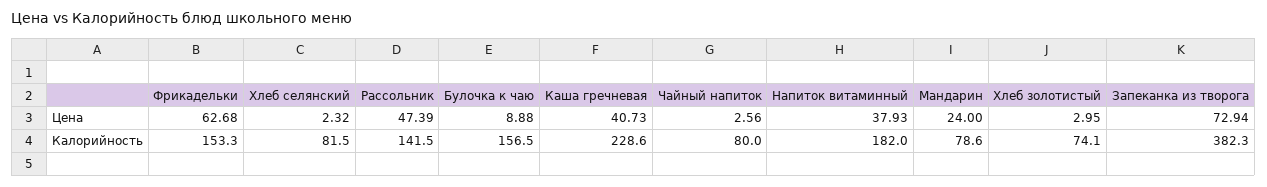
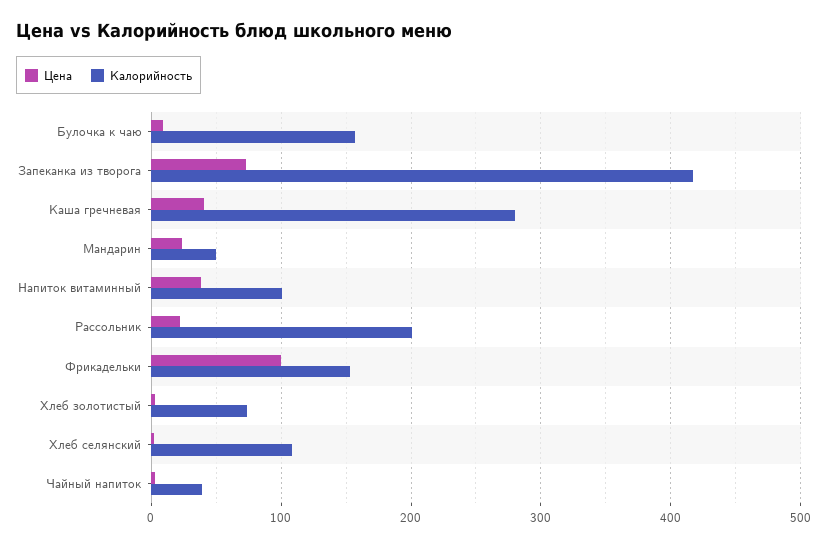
  {
    "Цена": {
-     "Фрикадельки": 62.68,
+     "Фрикадельки": 100,
      "Хлеб селянский": 2.32,
-     "Рассольник": 47.39,
+     "Рассольник": 20,
      "Булочка к чаю": 8.88,
      "Каша гречневая": 40.73,
      "Чайный напиток": 2.56,
      "Напиток витаминный": 37.93,
      "Мандарин": 24,
      "Хлеб золотистый": 2.95,
      "Запеканка из творога": 72.94
    },
    "Калорийность": {
      "Фрикадельки": 153.3,
-     "Хлеб селянский": 81.5,
+     "Хлеб селянский": 110,
-     "Рассольник": 141.5,
+     "Рассольник": 200,
      "Булочка к чаю": 156.5,
-     "Каша гречневая": 228.6,
+     "Каша гречневая": 280,
-     "Чайный напиток": 80,
+     "Чайный напиток": 40,
-     "Напиток витаминный": 182,
+     "Напиток витаминный": 100,
-     "Мандарин": 78.6,
+     "Мандарин": 50,
      "Хлеб золотистый": 74.1,
-     "Запеканка из творога": 382.3
+     "Запеканка из творога": 420
    }
  }

